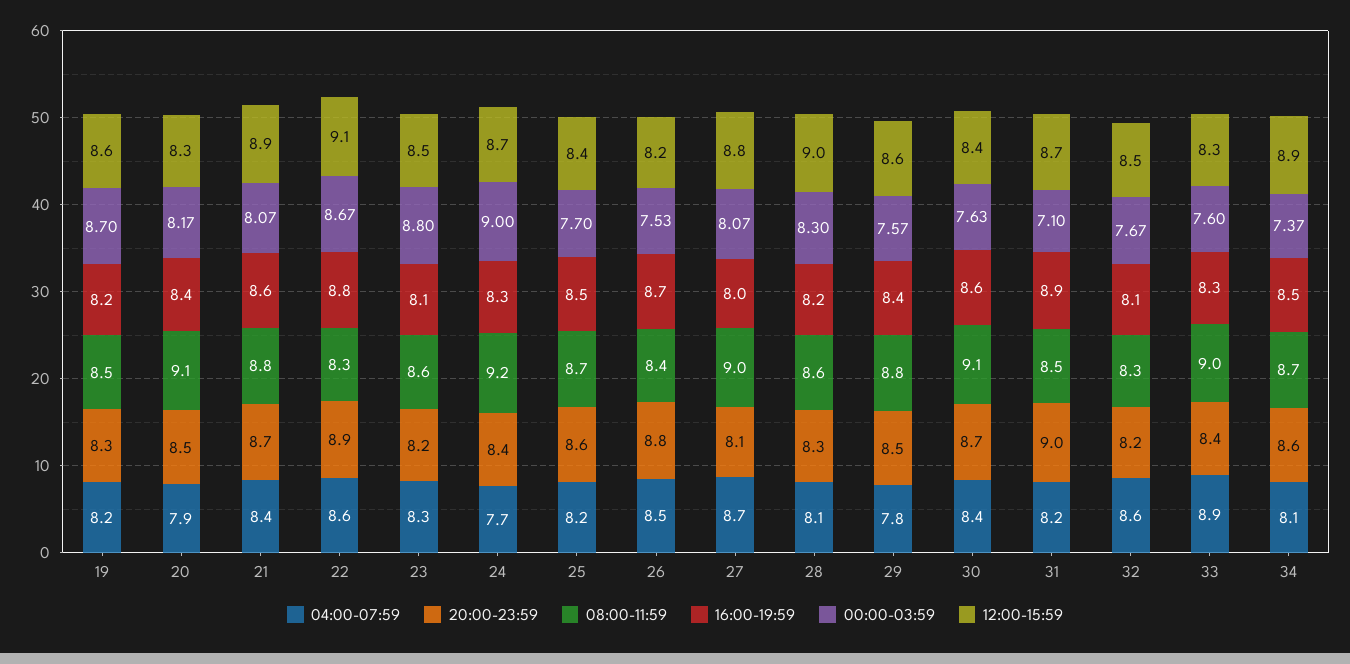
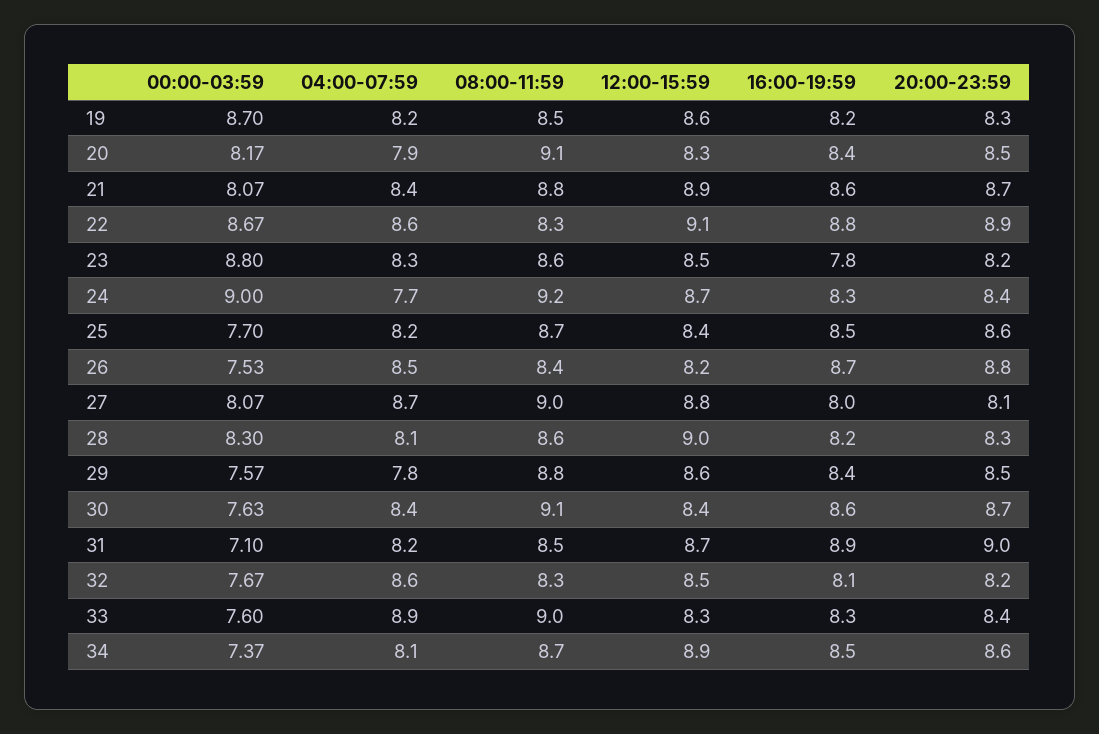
  {
    "04:00-07:59": {
      "19": 8.2,
      "20": 7.9,
      "21": 8.4,
      "22": 8.6,
      "23": 8.3,
      "24": 7.7,
      "25": 8.2,
      "26": 8.5,
      "27": 8.7,
      "28": 8.1,
      "29": 7.8,
      "30": 8.4,
      "31": 8.2,
      "32": 8.6,
      "33": 8.9,
      "34": 8.1
    },
    "20:00-23:59": {
      "19": 8.3,
      "20": 8.5,
      "21": 8.7,
      "22": 8.9,
      "23": 8.2,
      "24": 8.4,
      "25": 8.6,
      "26": 8.8,
      "27": 8.1,
      "28": 8.3,
      "29": 8.5,
      "30": 8.7,
      "31": 9,
      "32": 8.2,
      "33": 8.4,
      "34": 8.6
    },
    "08:00-11:59": {
      "19": 8.5,
      "20": 9.1,
      "21": 8.8,
      "22": 8.3,
      "23": 8.6,
      "24": 9.2,
      "25": 8.7,
      "26": 8.4,
      "27": 9,
      "28": 8.6,
      "29": 8.8,
      "30": 9.1,
      "31": 8.5,
      "32": 8.3,
      "33": 9,
      "34": 8.7
    },
    "16:00-19:59": {
      "19": 8.2,
      "20": 8.4,
      "21": 8.6,
      "22": 8.8,
-     "23": 8.1,
+     "23": 7.8,
      "24": 8.3,
      "25": 8.5,
      "26": 8.7,
      "27": 8,
      "28": 8.2,
      "29": 8.4,
      "30": 8.6,
      "31": 8.9,
      "32": 8.1,
      "33": 8.3,
      "34": 8.5
    },
    "00:00-03:59": {
      "19": 8.7,
      "20": 8.17,
      "21": 8.07,
      "22": 8.67,
      "23": 8.8,
      "24": 9,
      "25": 7.7,
      "26": 7.53,
      "27": 8.07,
      "28": 8.3,
      "29": 7.57,
      "30": 7.63,
      "31": 7.1,
      "32": 7.67,
      "33": 7.6,
      "34": 7.37
    },
    "12:00-15:59": {
      "19": 8.6,
      "20": 8.3,
      "21": 8.9,
      "22": 9.1,
      "23": 8.5,
      "24": 8.7,
      "25": 8.4,
      "26": 8.2,
      "27": 8.8,
      "28": 9,
      "29": 8.6,
      "30": 8.4,
      "31": 8.7,
      "32": 8.5,
      "33": 8.3,
      "34": 8.9
    }
  }

